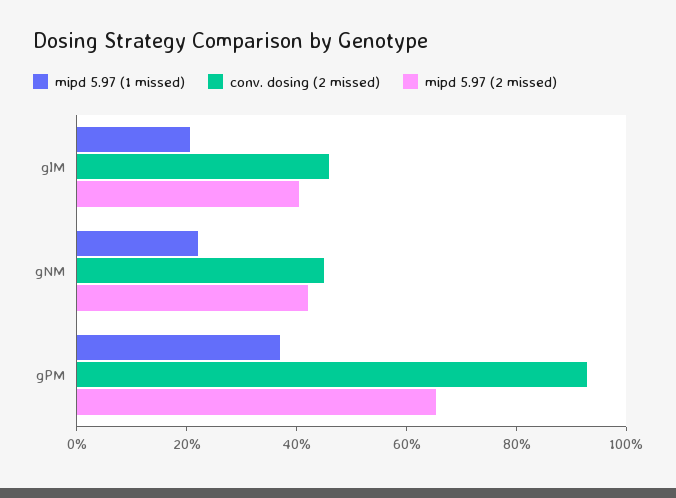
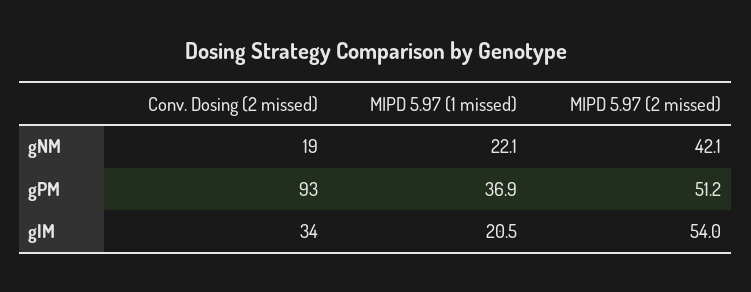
  {
    "mipd 5.97 (1 missed)": {
      "gIM": 20.5,
      "gNM": 22.1,
      "gPM": 36.9
    },
    "conv. dosing (2 missed)": {
-     "gIM": 45,
+     "gIM": 34,
-     "gNM": 45,
+     "gNM": 19,
      "gPM": 93
    },
    "mipd 5.97 (2 missed)": {
-     "gIM": 40,
+     "gIM": 54,
      "gNM": 42.1,
-     "gPM": 65
+     "gPM": 51.2
    }
  }

